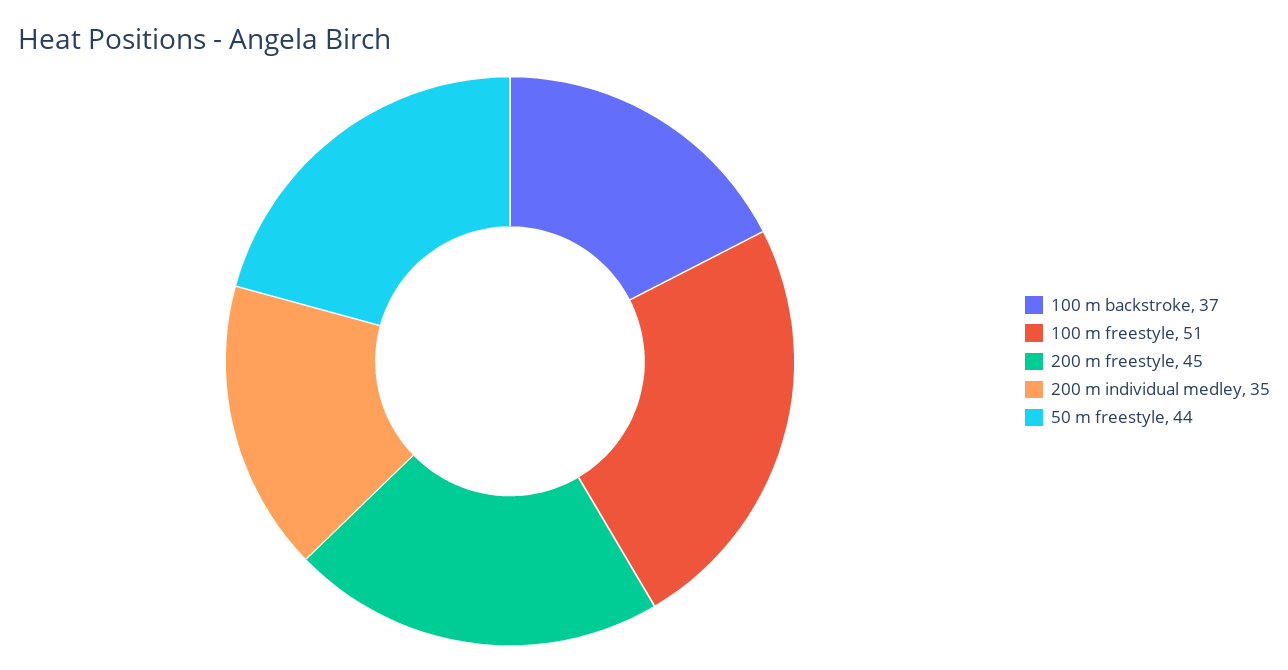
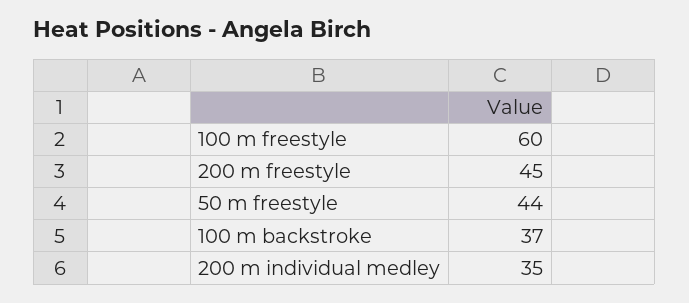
  {
    "100 m backstroke": 37,
-   "100 m freestyle": 51,
+   "100 m freestyle": 60,
    "200 m freestyle": 45,
    "200 m individual medley": 35,
    "50 m freestyle": 44
  }

